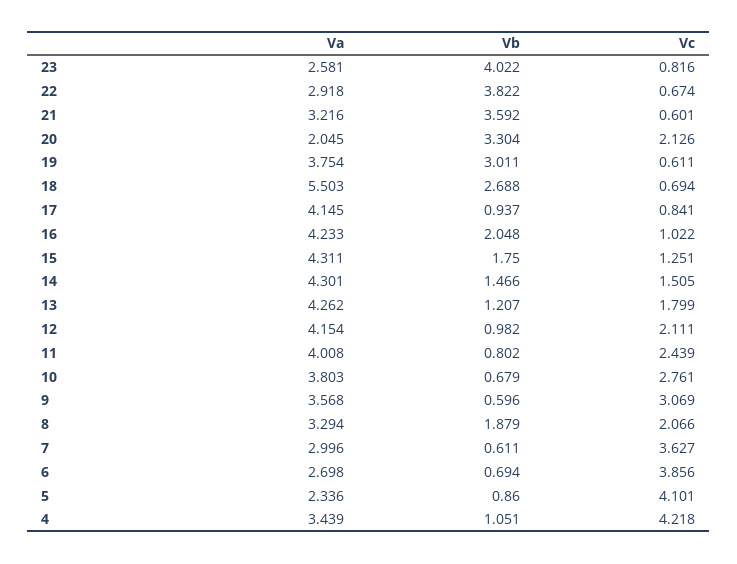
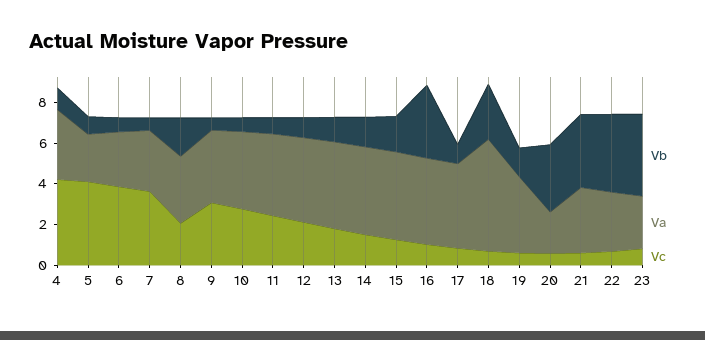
  {
    "Va": {
      "23": 2.581,
      "22": 2.918,
      "21": 3.216,
      "20": 2.045,
      "19": 3.754,
      "18": 5.503,
      "17": 4.145,
      "16": 4.233,
      "15": 4.311,
      "14": 4.301,
      "13": 4.262,
      "12": 4.154,
      "11": 4.008,
      "10": 3.803,
      "9": 3.568,
      "8": 3.294,
      "7": 2.996,
      "6": 2.698,
      "5": 2.336,
      "4": 3.439
    },
    "Vb": {
      "23": 4.022,
      "22": 3.822,
      "21": 3.592,
      "20": 3.304,
-     "19": 3.011,
+     "19": 1.5,
      "18": 2.688,
      "17": 0.937,
-     "16": 2.048,
+     "16": 3.5,
      "15": 1.75,
      "14": 1.466,
      "13": 1.207,
      "12": 0.982,
      "11": 0.802,
      "10": 0.679,
      "9": 0.596,
      "8": 1.879,
      "7": 0.611,
      "6": 0.694,
      "5": 0.86,
      "4": 1.051
    },
    "Vc": {
      "23": 0.816,
      "22": 0.674,
      "21": 0.601,
-     "20": 2.126,
+     "20": 0.5,
      "19": 0.611,
      "18": 0.694,
      "17": 0.841,
      "16": 1.022,
      "15": 1.251,
      "14": 1.505,
      "13": 1.799,
      "12": 2.111,
      "11": 2.439,
      "10": 2.761,
      "9": 3.069,
      "8": 2.066,
      "7": 3.627,
      "6": 3.856,
      "5": 4.101,
      "4": 4.218
    }
  }

